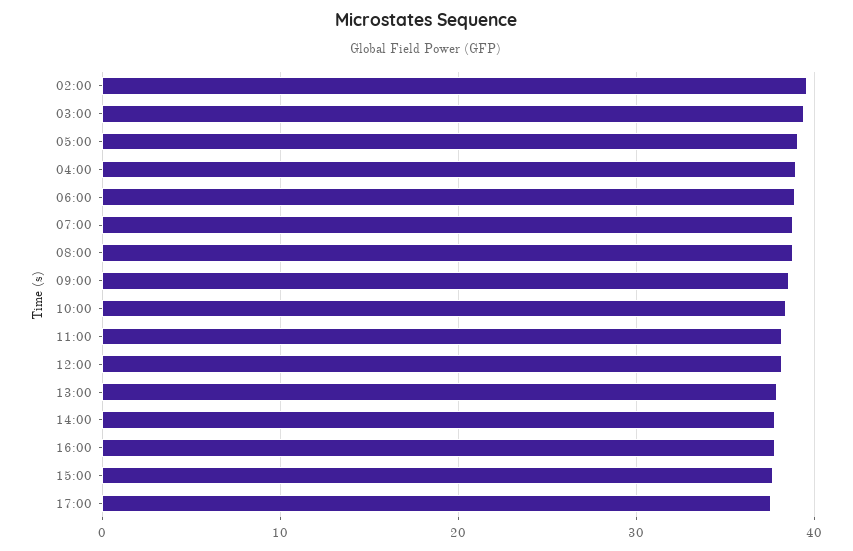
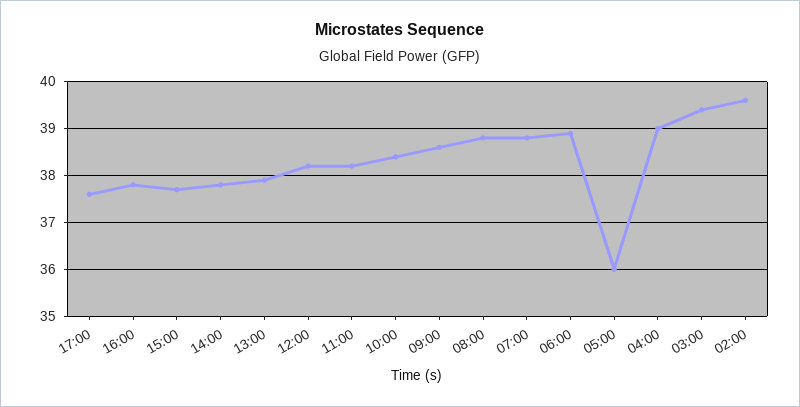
  {
    "02:00": 39.5,
    "03:00": 39.5,
-   "05:00": 39,
+   "05:00": 36,
    "04:00": 39,
    "06:00": 39,
    "07:00": 39,
    "08:00": 39,
    "09:00": 38.5,
    "10:00": 38.5,
    "11:00": 38,
    "12:00": 38,
    "13:00": 38,
    "14:00": 38,
    "16:00": 38,
    "15:00": 37.5,
    "17:00": 37.5
  }

